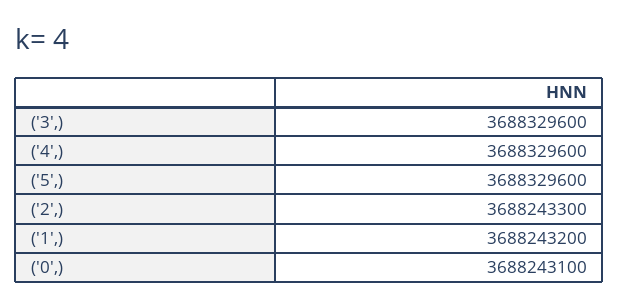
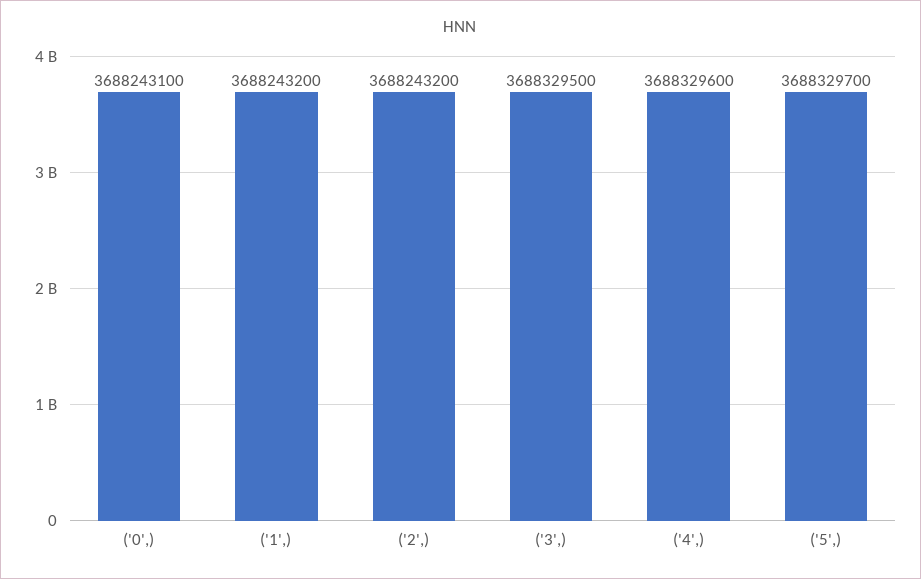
  {
-   "('3',)": 3688329600,
+   "('3',)": 3688329500,
    "('4',)": 3688329600,
-   "('5',)": 3688329600,
+   "('5',)": 3688329700,
-   "('2',)": 3688243300,
+   "('2',)": 3688243200,
    "('1',)": 3688243200,
    "('0',)": 3688243100
  }

